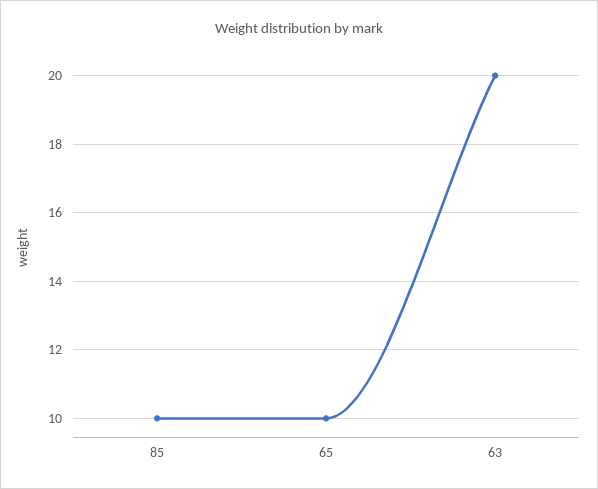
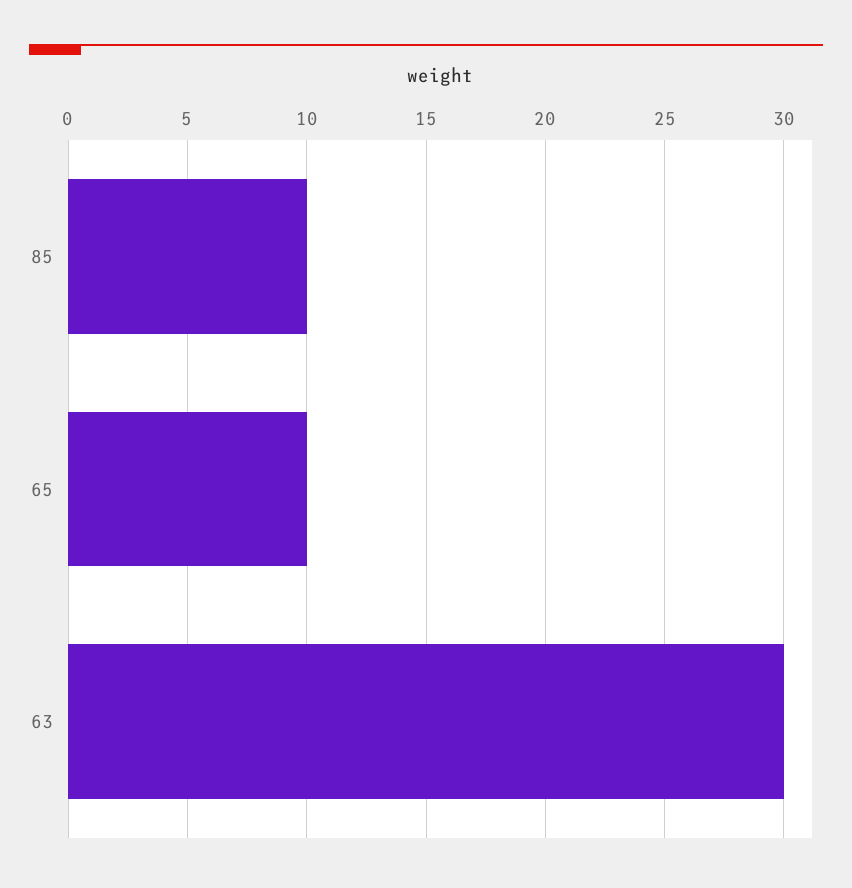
  {
    "85": 10,
    "65": 10,
-   "63": 20
+   "63": 30
  }

